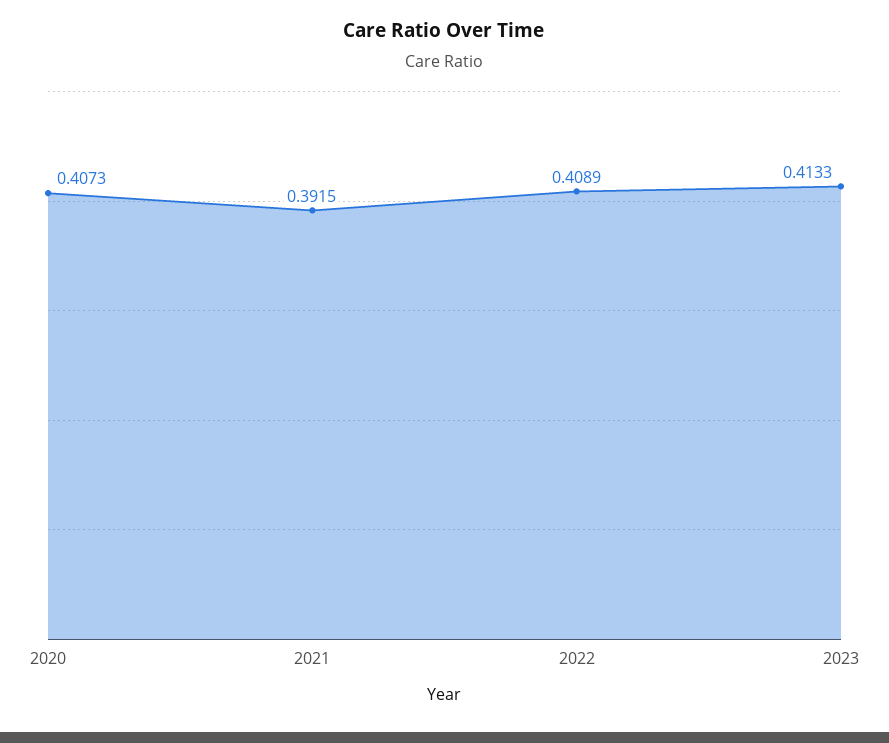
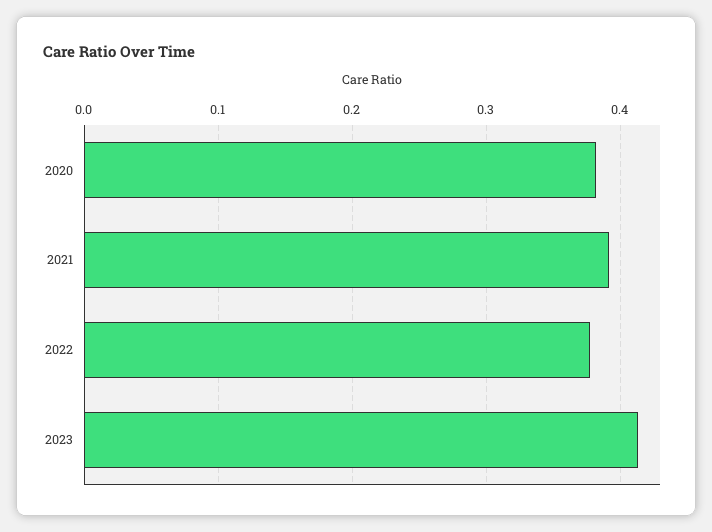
  {
-   "2020": 0.4073,
+   "2020": 0.38,
    "2021": 0.3915,
-   "2022": 0.4089,
+   "2022": 0.38,
    "2023": 0.4133
  }

